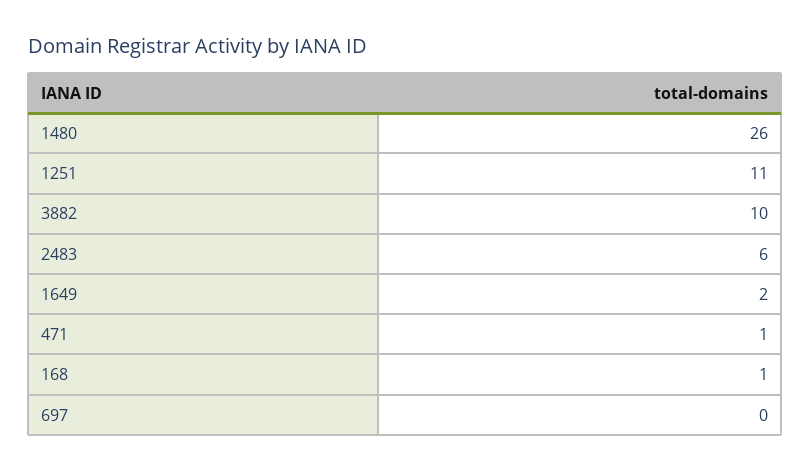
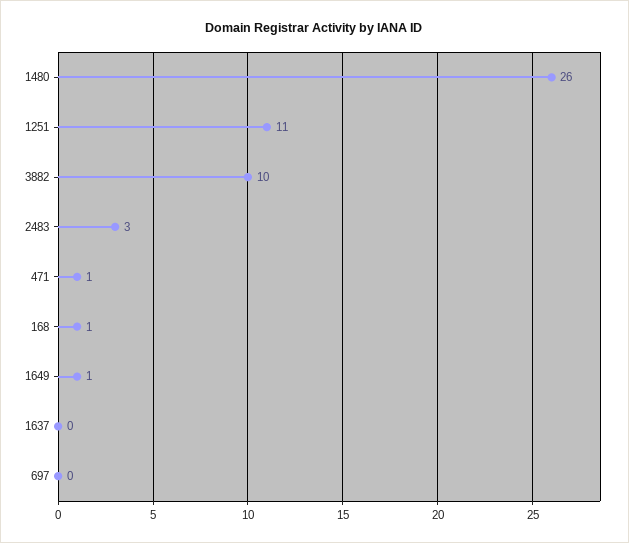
  {
    "1480": 26,
    "1251": 11,
    "3882": 10,
-   "2483": 6,
+   "2483": 3,
-   "1649": 2,
+   "1649": 1,
    "471": 1,
    "168": 1,
-   "697": 0
+   "697": 0,
+   "1637": 0
  }

